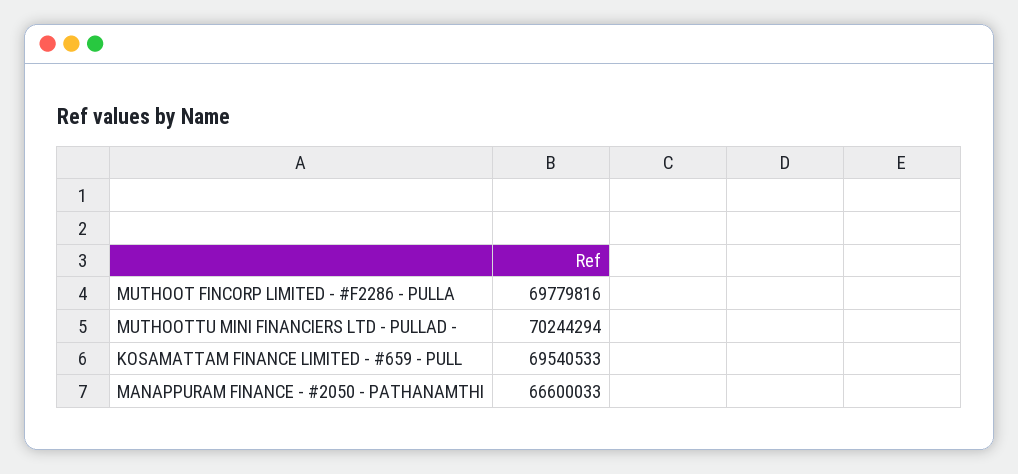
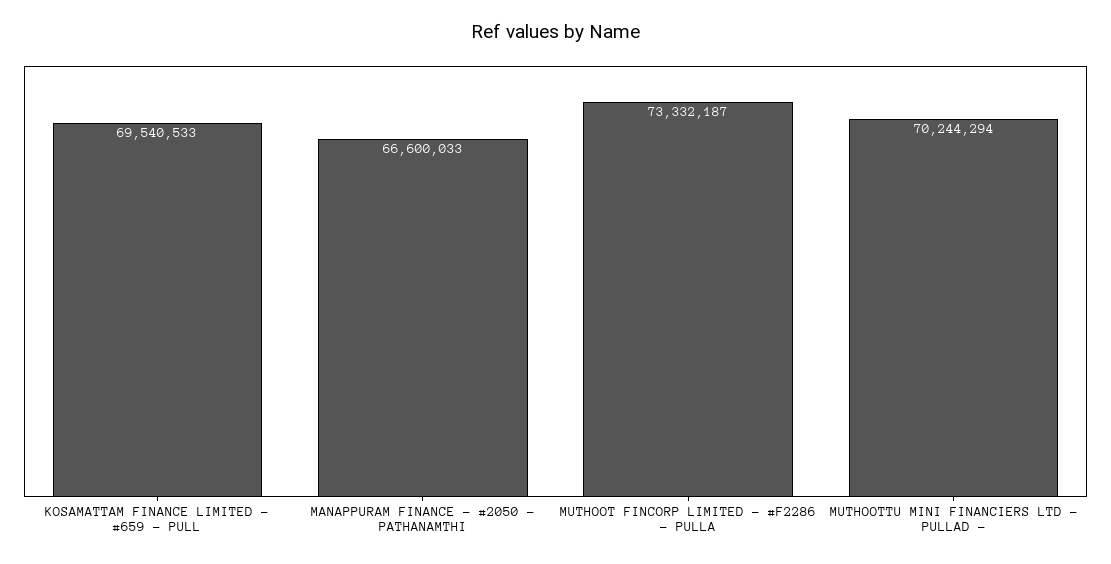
  {
-   "MUTHOOT FINCORP LIMITED - #F2286 - PULLA": 69779816,
+   "MUTHOOT FINCORP LIMITED - #F2286 - PULLA": 73332187,
    "MUTHOOTTU MINI FINANCIERS LTD - PULLAD -": 70244294,
    "KOSAMATTAM FINANCE LIMITED - #659 - PULL": 69540533,
    "MANAPPURAM FINANCE - #2050 - PATHANAMTHI": 66600033
  }

